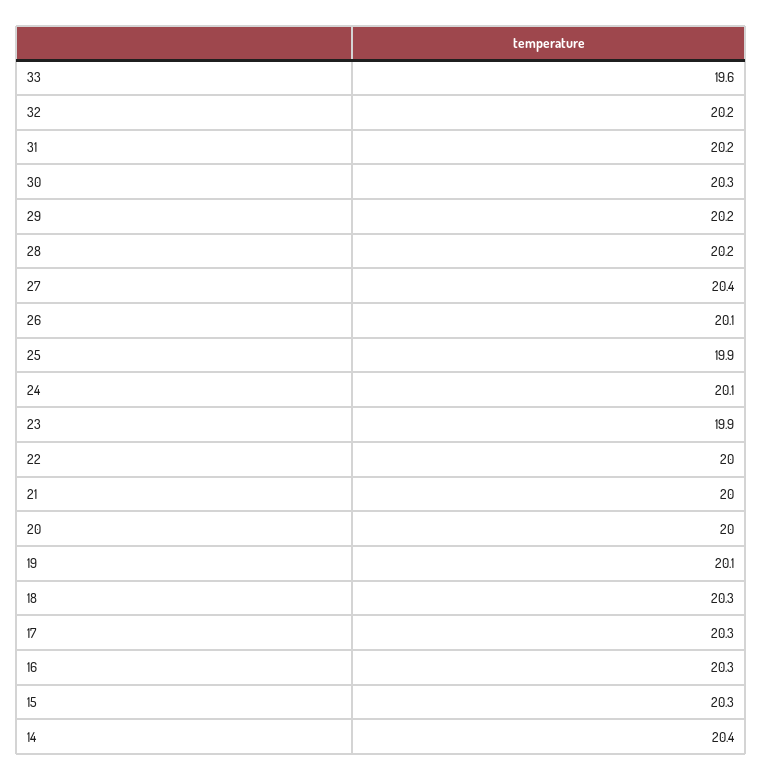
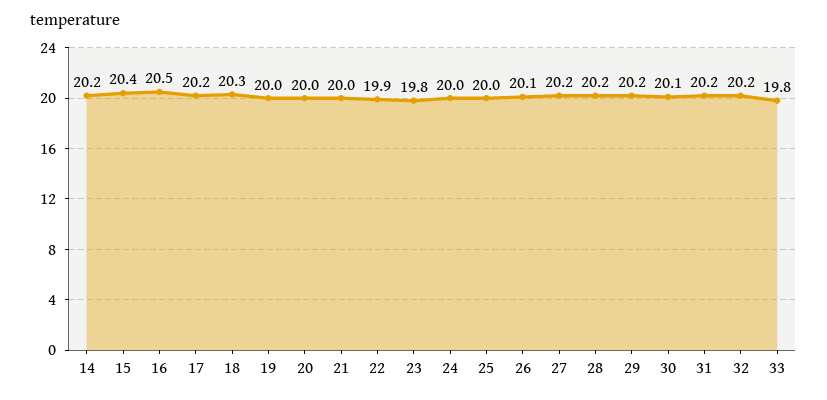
  {
-   "33": 19.6,
+   "33": 19.8,
    "32": 20.2,
    "31": 20.2,
-   "30": 20.3,
+   "30": 20.1,
    "29": 20.2,
    "28": 20.2,
-   "27": 20.4,
+   "27": 20.2,
    "26": 20.1,
-   "25": 19.9,
+   "25": 20,
-   "24": 20.1,
+   "24": 20,
-   "23": 19.9,
+   "23": 19.8,
-   "22": 20,
+   "22": 19.9,
    "21": 20,
    "20": 20,
-   "19": 20.1,
+   "19": 20,
    "18": 20.3,
-   "17": 20.3,
+   "17": 20.2,
-   "16": 20.3,
+   "16": 20.5,
-   "15": 20.3,
+   "15": 20.4,
-   "14": 20.4
+   "14": 20.2
  }

